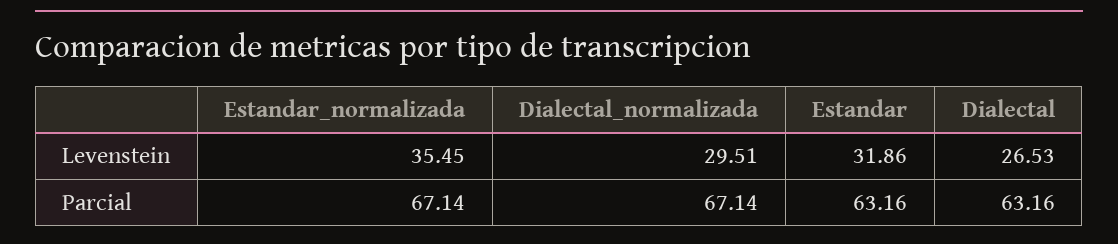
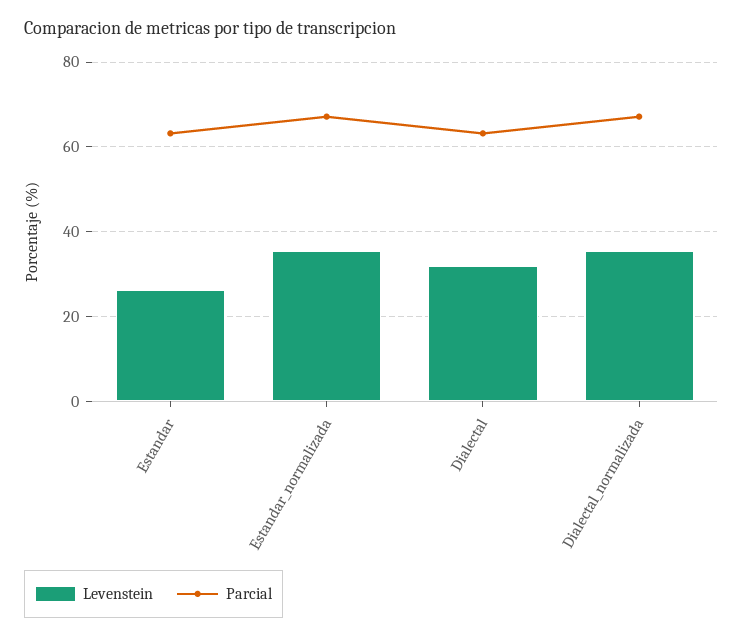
  {
    "Levenstein": {
      "Estandar_normalizada": 35.45,
-     "Dialectal_normalizada": 29.51,
+     "Dialectal_normalizada": 36,
-     "Estandar": 31.86,
+     "Estandar": 26,
-     "Dialectal": 26.53
+     "Dialectal": 32
    },
    "Parcial": {
      "Estandar_normalizada": 67.14,
      "Dialectal_normalizada": 67.14,
      "Estandar": 63.16,
      "Dialectal": 63.16
    }
  }

